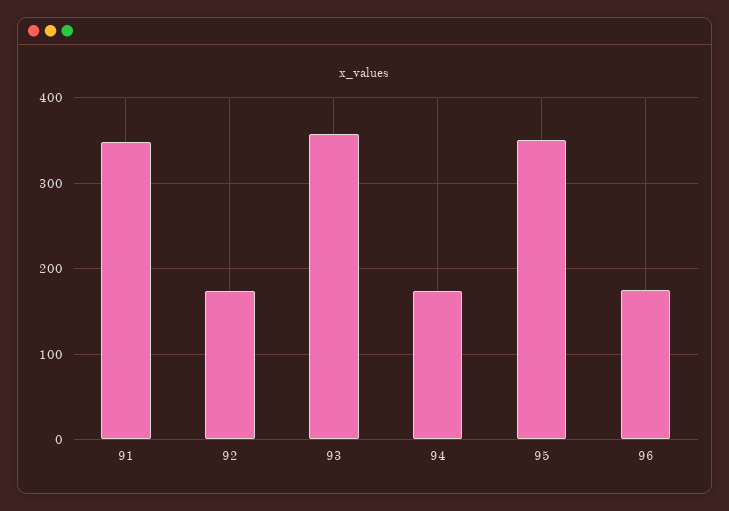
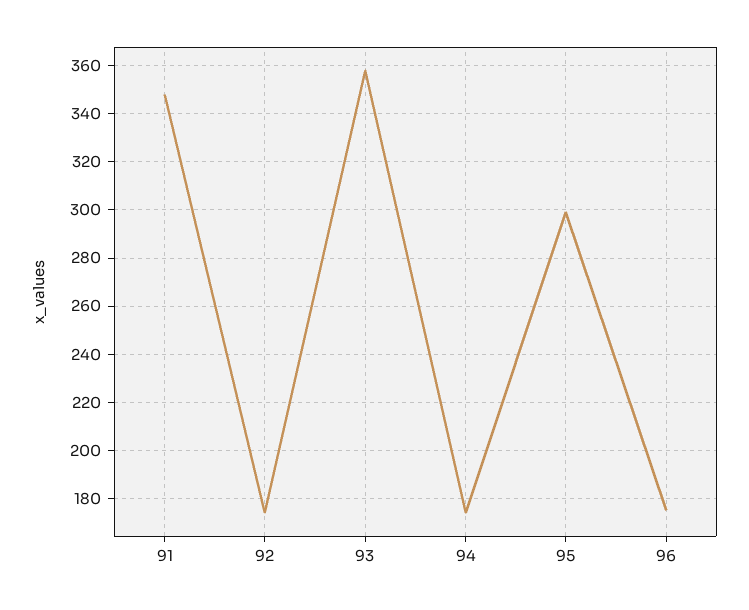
  {
    "91": 350,
    "92": 175,
    "93": 360,
    "94": 175,
-   "95": 350,
+   "95": 300,
    "96": 175
  }

